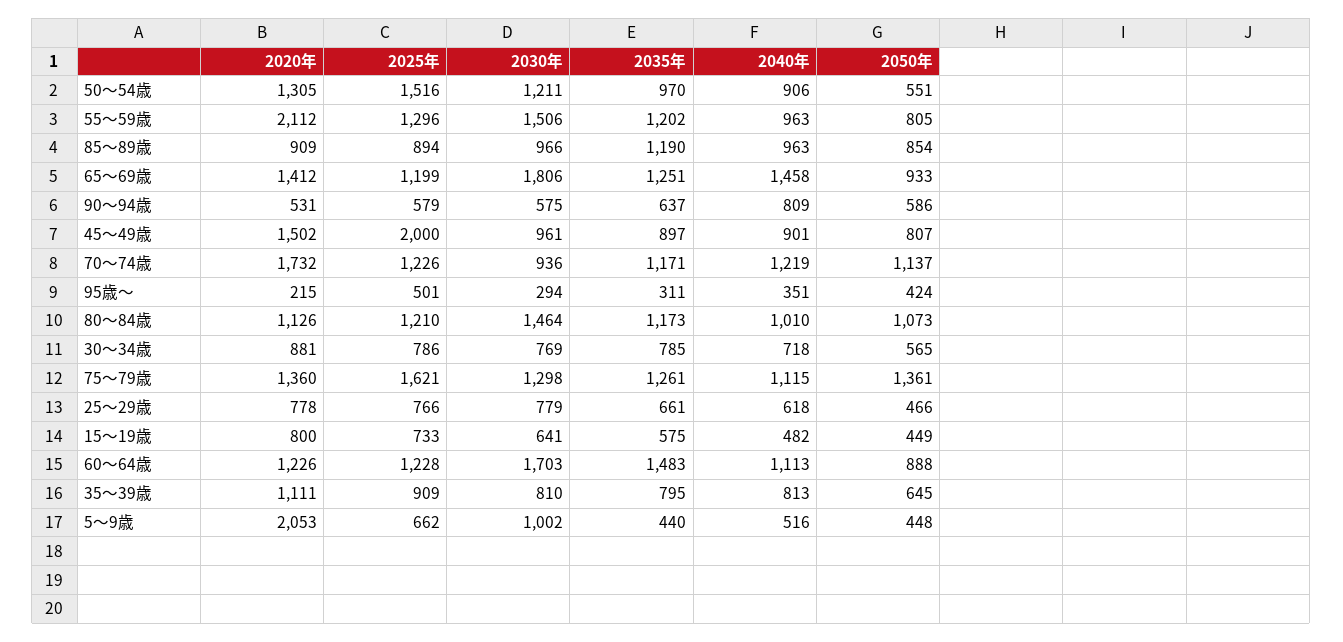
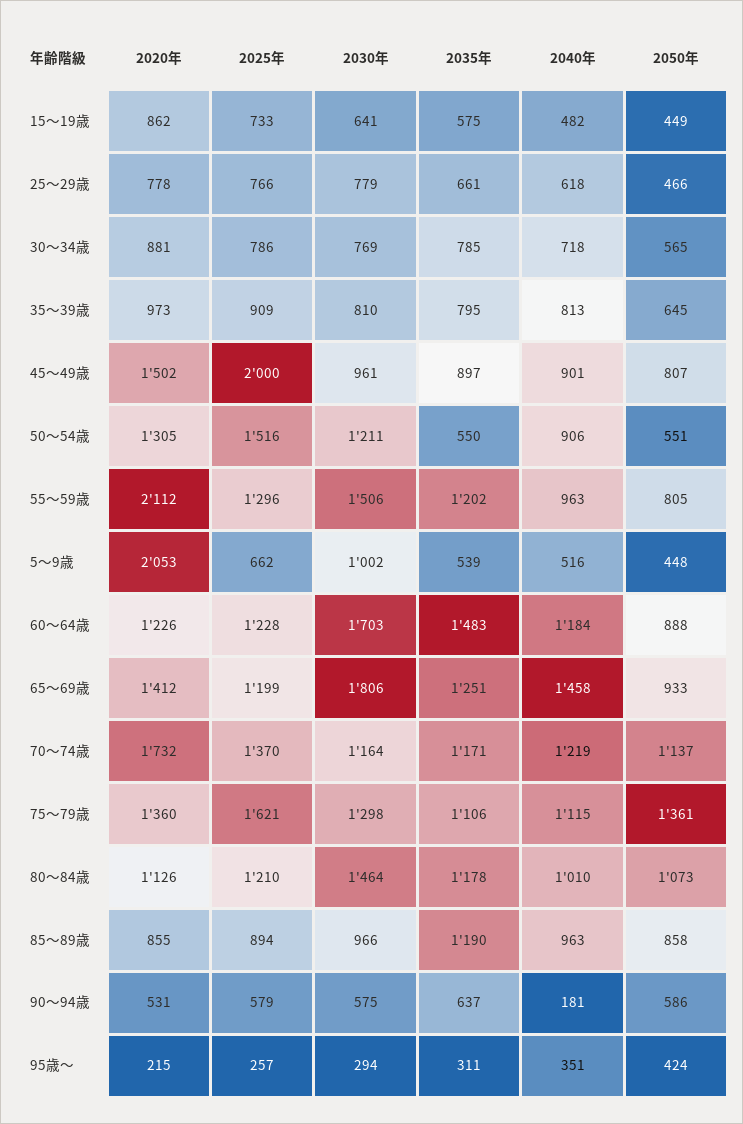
  {
    "2020年": {
      "50～54歳": 1305,
      "55～59歳": 2112,
-     "85～89歳": 909,
+     "85～89歳": 855,
      "65～69歳": 1412,
      "90～94歳": 531,
      "45～49歳": 1502,
      "70～74歳": 1732,
      "95歳～": 215,
      "80～84歳": 1126,
      "30～34歳": 881,
      "75～79歳": 1360,
      "25～29歳": 778,
-     "15～19歳": 800,
+     "15～19歳": 862,
      "60～64歳": 1226,
-     "35～39歳": 1111,
+     "35～39歳": 973,
      "5～9歳": 2053
    },
    "2025年": {
      "50～54歳": 1516,
      "55～59歳": 1296,
      "85～89歳": 894,
      "65～69歳": 1199,
      "90～94歳": 579,
      "45～49歳": 2000,
-     "70～74歳": 1226,
+     "70～74歳": 1370,
-     "95歳～": 501,
+     "95歳～": 257,
      "80～84歳": 1210,
      "30～34歳": 786,
      "75～79歳": 1621,
      "25～29歳": 766,
      "15～19歳": 733,
      "60～64歳": 1228,
      "35～39歳": 909,
      "5～9歳": 662
    },
    "2030年": {
      "50～54歳": 1211,
      "55～59歳": 1506,
      "85～89歳": 966,
      "65～69歳": 1806,
      "90～94歳": 575,
      "45～49歳": 961,
-     "70～74歳": 936,
+     "70～74歳": 1164,
      "95歳～": 294,
      "80～84歳": 1464,
      "30～34歳": 769,
      "75～79歳": 1298,
      "25～29歳": 779,
      "15～19歳": 641,
      "60～64歳": 1703,
      "35～39歳": 810,
      "5～9歳": 1002
    },
    "2035年": {
-     "50～54歳": 970,
+     "50～54歳": 550,
      "55～59歳": 1202,
      "85～89歳": 1190,
      "65～69歳": 1251,
      "90～94歳": 637,
      "45～49歳": 897,
      "70～74歳": 1171,
      "95歳～": 311,
-     "80～84歳": 1173,
+     "80～84歳": 1178,
      "30～34歳": 785,
-     "75～79歳": 1261,
+     "75～79歳": 1106,
      "25～29歳": 661,
      "15～19歳": 575,
      "60～64歳": 1483,
      "35～39歳": 795,
-     "5～9歳": 440
+     "5～9歳": 539
    },
    "2040年": {
      "50～54歳": 906,
      "55～59歳": 963,
      "85～89歳": 963,
      "65～69歳": 1458,
-     "90～94歳": 809,
+     "90～94歳": 181,
      "45～49歳": 901,
      "70～74歳": 1219,
      "95歳～": 351,
      "80～84歳": 1010,
      "30～34歳": 718,
      "75～79歳": 1115,
      "25～29歳": 618,
      "15～19歳": 482,
-     "60～64歳": 1113,
+     "60～64歳": 1184,
      "35～39歳": 813,
      "5～9歳": 516
    },
    "2050年": {
      "50～54歳": 551,
      "55～59歳": 805,
-     "85～89歳": 854,
+     "85～89歳": 858,
      "65～69歳": 933,
      "90～94歳": 586,
      "45～49歳": 807,
      "70～74歳": 1137,
      "95歳～": 424,
      "80～84歳": 1073,
      "30～34歳": 565,
      "75～79歳": 1361,
      "25～29歳": 466,
      "15～19歳": 449,
      "60～64歳": 888,
      "35～39歳": 645,
      "5～9歳": 448
    }
  }

